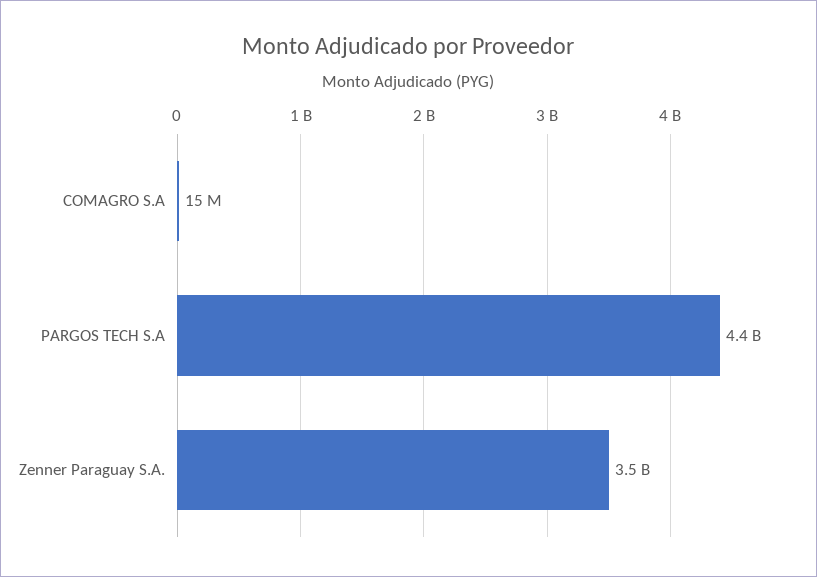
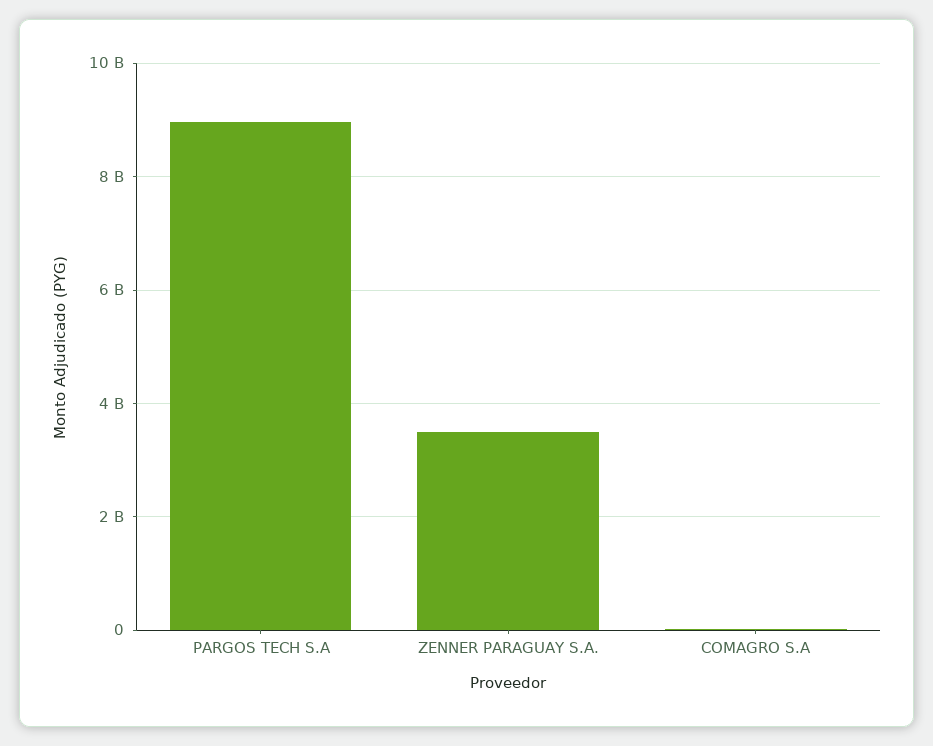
  {
    "COMAGRO S.A": 15000000,
-   "PARGOS TECH S.A": 4400000000,
+   "PARGOS TECH S.A": 9000000000,
    "Zenner Paraguay S.A.": 3500000000
  }

